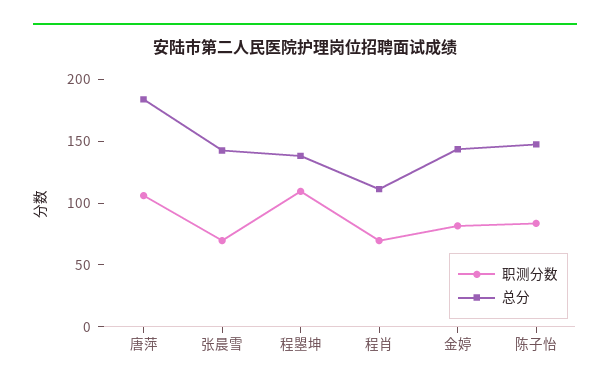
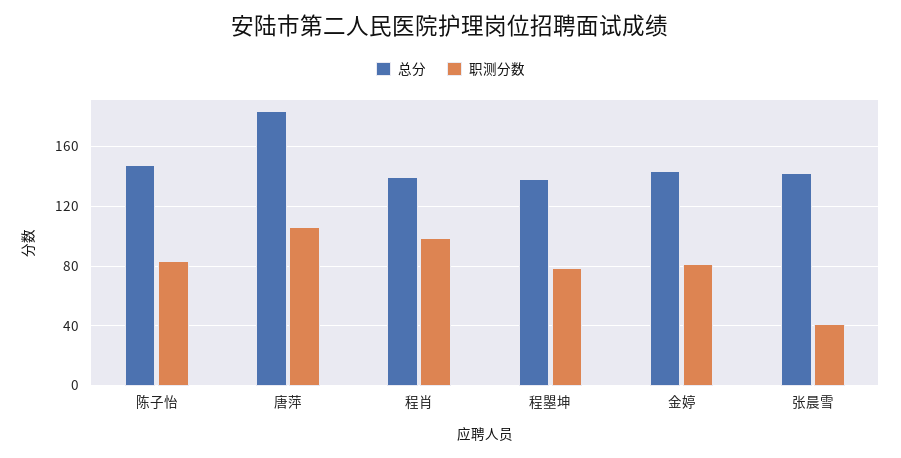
  {
    "职测分数": {
      "唐萍": 105,
-     "张晨雪": 70,
+     "张晨雪": 40,
-     "程曌坤": 110,
+     "程曌坤": 80,
-     "程肖": 70,
+     "程肖": 100,
      "金婷": 80,
      "陈子怡": 85
    },
    "总分": {
      "唐萍": 185,
      "张晨雪": 145,
      "程曌坤": 140,
-     "程肖": 110,
+     "程肖": 140,
      "金婷": 145,
      "陈子怡": 145
    }
  }

